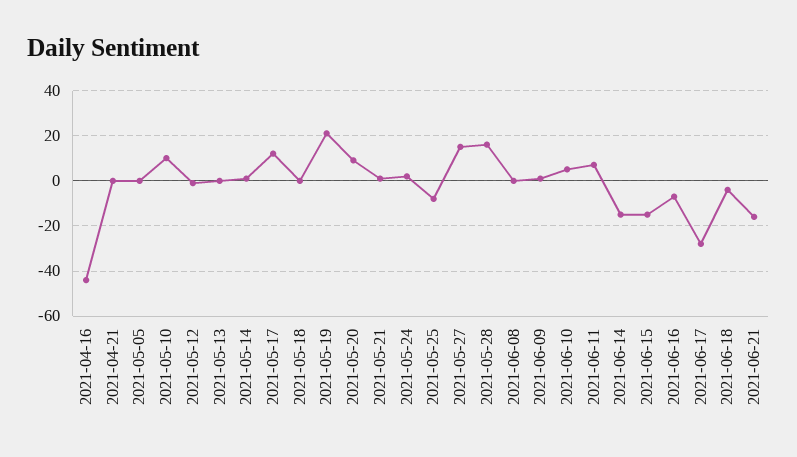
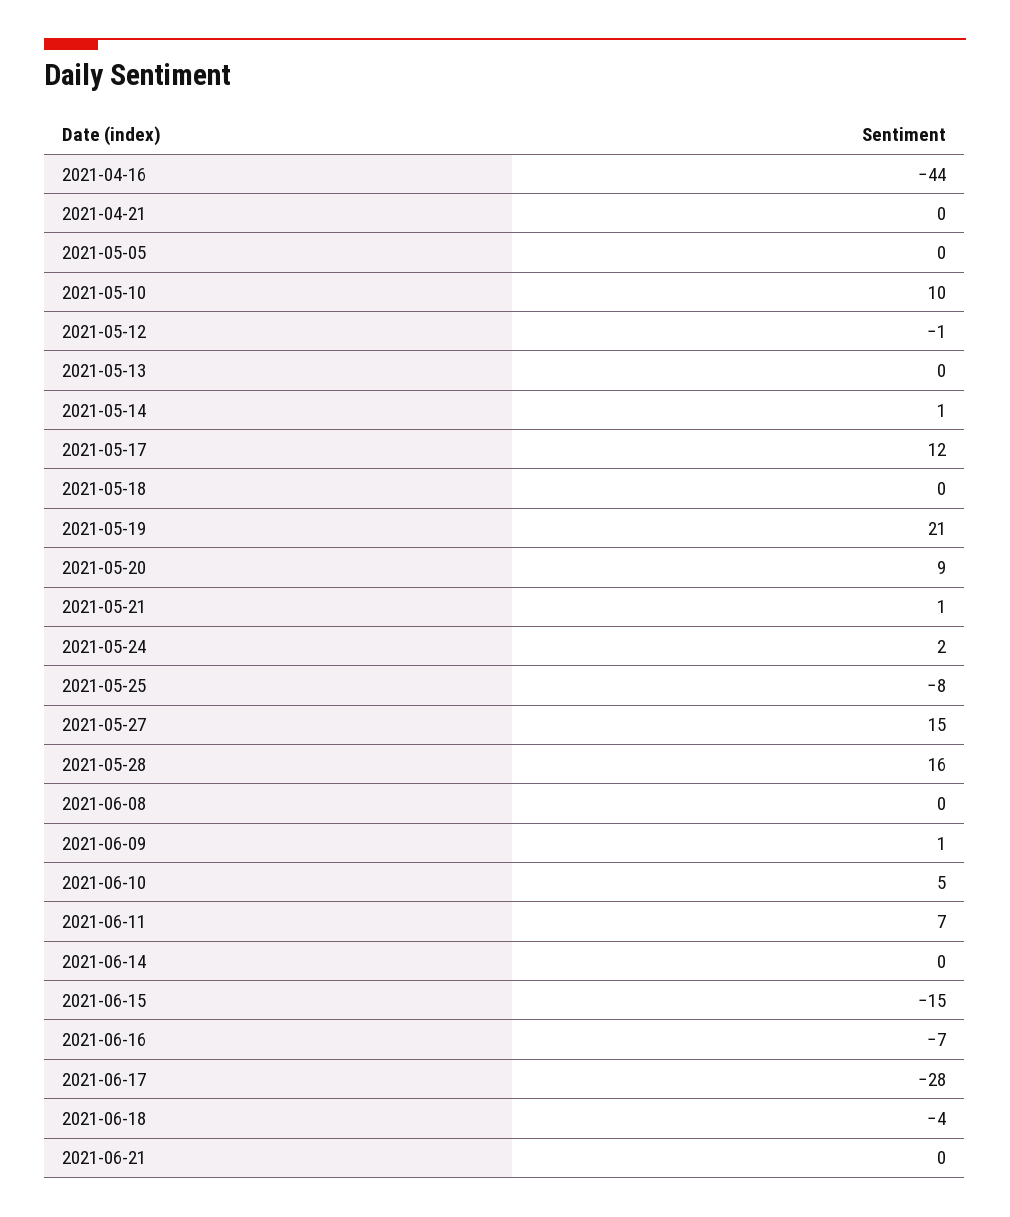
  {
    "2021-04-16": -44,
    "2021-04-21": 0,
    "2021-05-05": 0,
    "2021-05-10": 10,
    "2021-05-12": -1,
    "2021-05-13": 0,
    "2021-05-14": 1,
    "2021-05-17": 12,
    "2021-05-18": 0,
    "2021-05-19": 21,
    "2021-05-20": 9,
    "2021-05-21": 1,
    "2021-05-24": 2,
    "2021-05-25": -8,
    "2021-05-27": 15,
    "2021-05-28": 16,
    "2021-06-08": 0,
    "2021-06-09": 1,
    "2021-06-10": 5,
    "2021-06-11": 7,
-   "2021-06-14": -15,
+   "2021-06-14": 0,
    "2021-06-15": -15,
    "2021-06-16": -7,
    "2021-06-17": -28,
    "2021-06-18": -4,
-   "2021-06-21": -15
+   "2021-06-21": 0
  }

